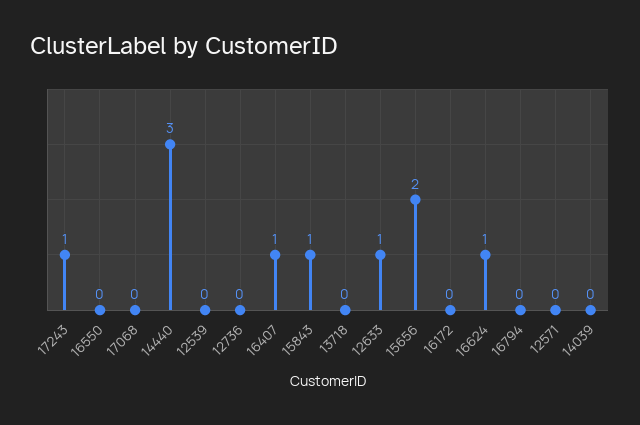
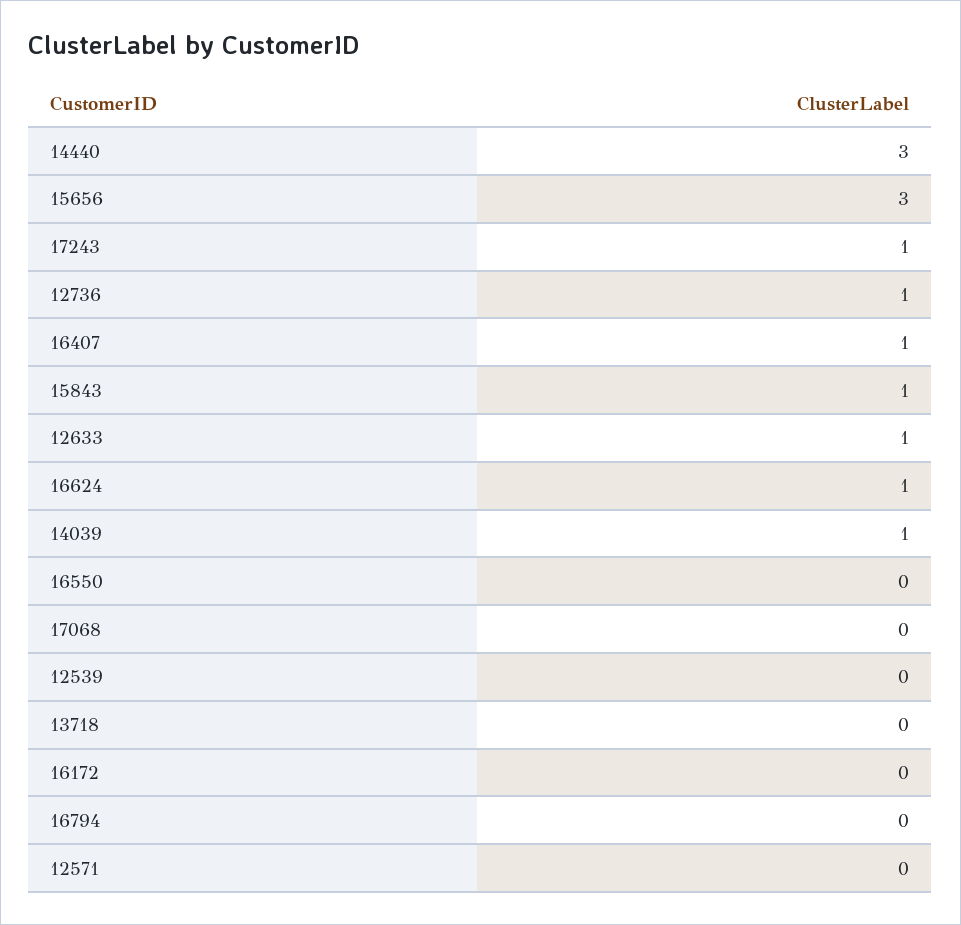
  {
    "17243": 1,
    "16550": 0,
    "17068": 0,
    "14440": 3,
    "12539": 0,
-   "12736": 0,
+   "12736": 1,
    "16407": 1,
    "15843": 1,
    "13718": 0,
    "12633": 1,
-   "15656": 2,
+   "15656": 3,
    "16172": 0,
    "16624": 1,
    "16794": 0,
    "12571": 0,
-   "14039": 0
+   "14039": 1
  }

